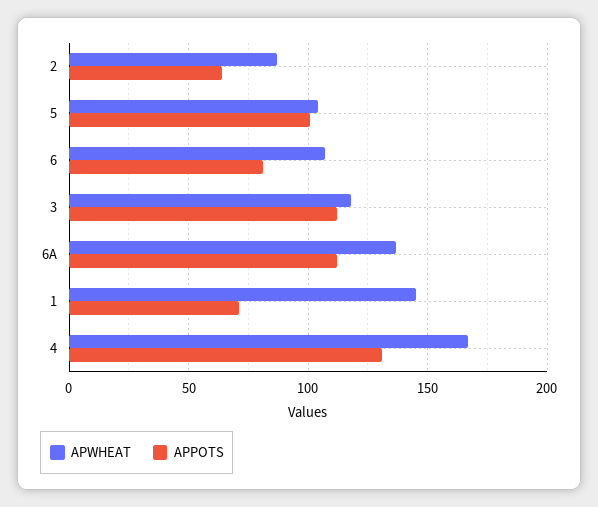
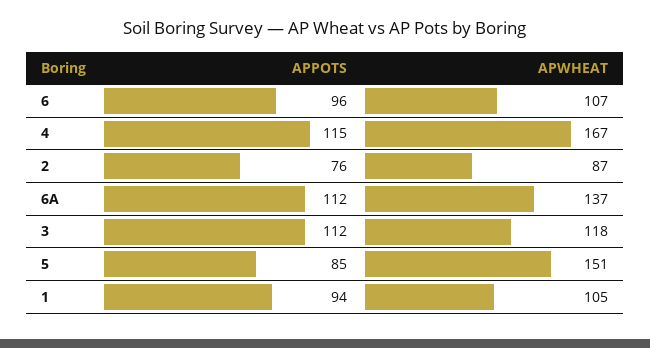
  {
    "APWHEAT": {
      "2": 87,
-     "5": 105,
+     "5": 151,
      "6": 107,
      "3": 118,
      "6A": 137,
-     "1": 145,
+     "1": 105,
      "4": 167
    },
    "APPOTS": {
-     "2": 65,
+     "2": 76,
-     "5": 100,
+     "5": 85,
-     "6": 80,
+     "6": 96,
      "3": 112,
      "6A": 112,
-     "1": 70,
+     "1": 94,
-     "4": 130
+     "4": 115
    }
  }

